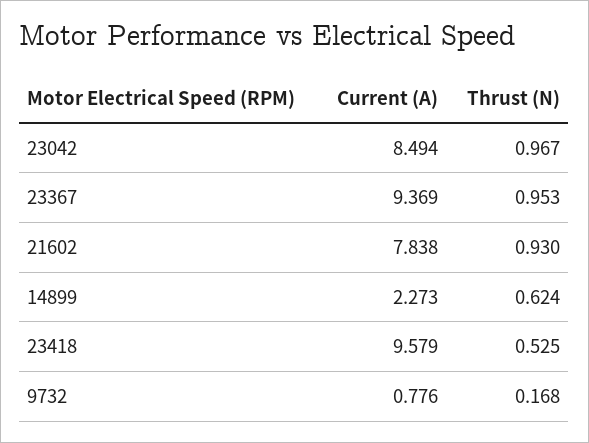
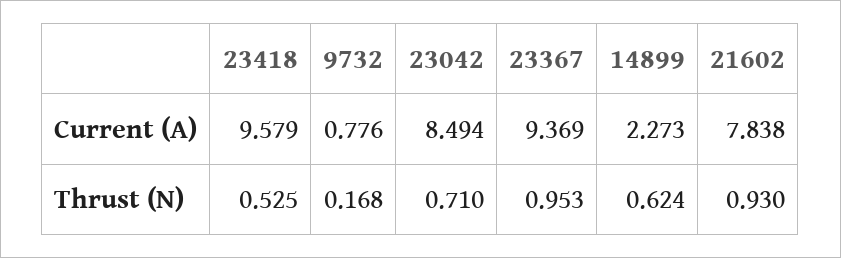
  {
    "Current (A)": {
      "23042": 8.494,
      "23367": 9.369,
      "21602": 7.838,
      "14899": 2.273,
      "23418": 9.579,
      "9732": 0.776
    },
    "Thrust (N)": {
-     "23042": 0.967,
+     "23042": 0.71,
      "23367": 0.953,
      "21602": 0.93,
      "14899": 0.624,
      "23418": 0.525,
      "9732": 0.168
    }
  }

